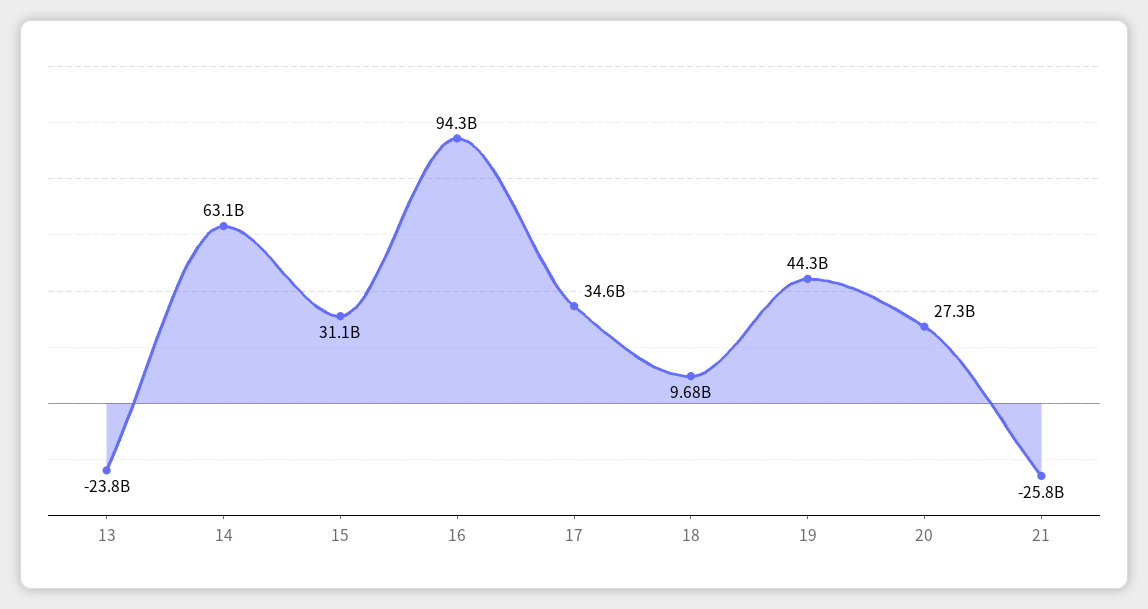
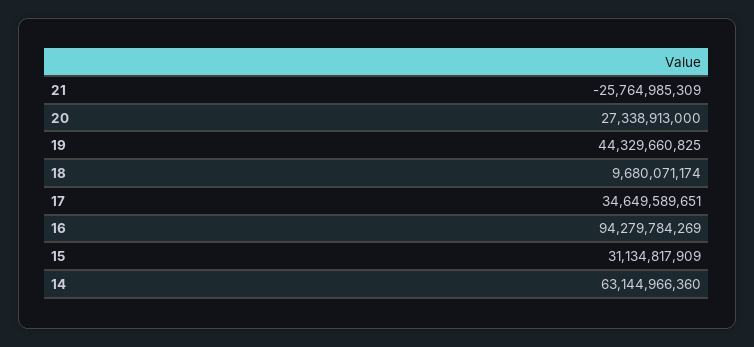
  {
-   "13": -23800000000,
    "14": 63144966360,
    "15": 31134817909,
    "16": 94279784269,
    "17": 34649589651,
    "18": 9680071174,
    "19": 44329660825,
    "20": 27338913000,
    "21": -25764985309
  }

